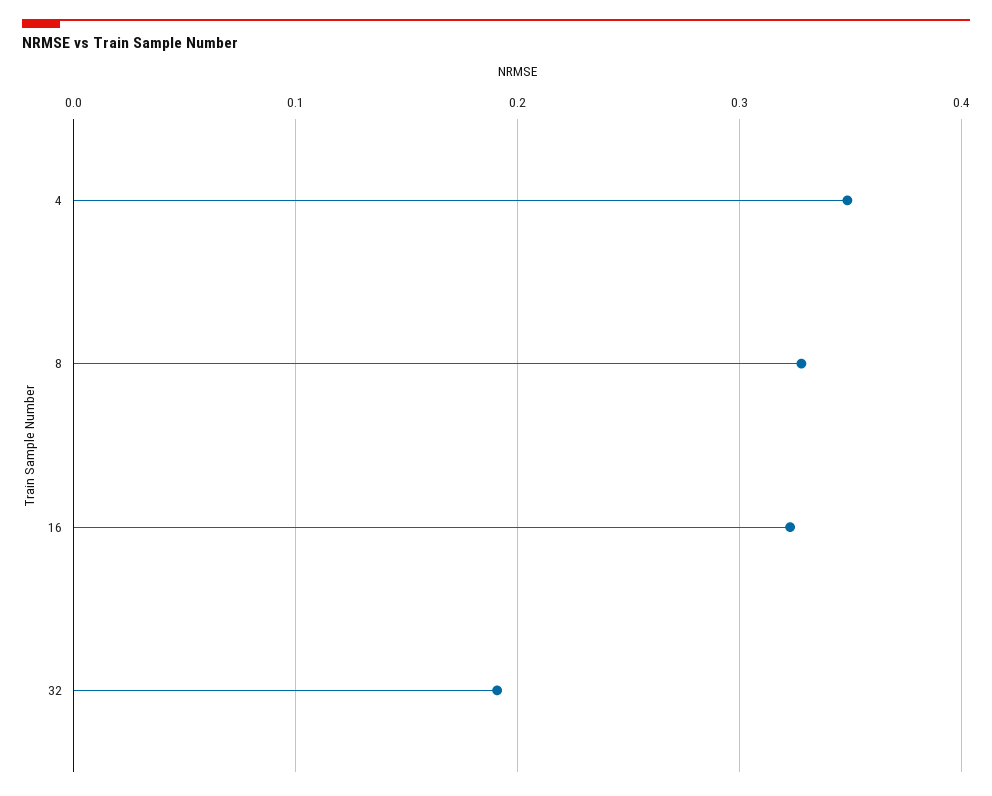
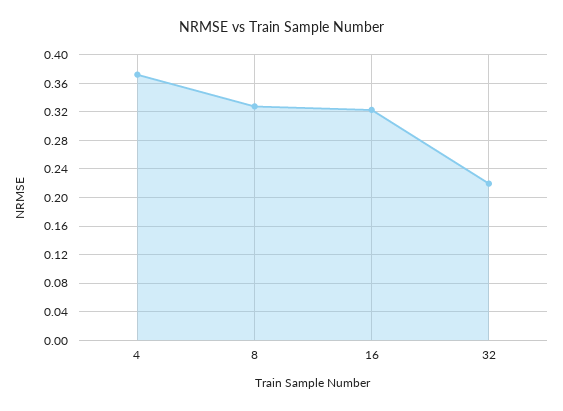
  {
-   "4": 0.35,
+   "4": 0.37,
    "8": 0.33,
    "16": 0.32,
-   "32": 0.19
+   "32": 0.22
  }

